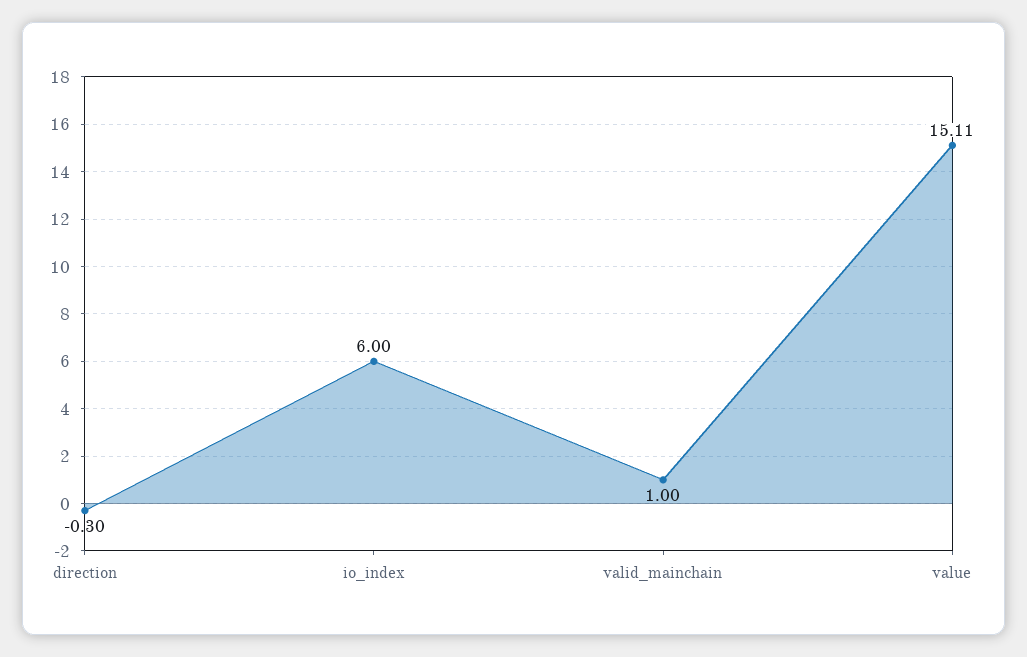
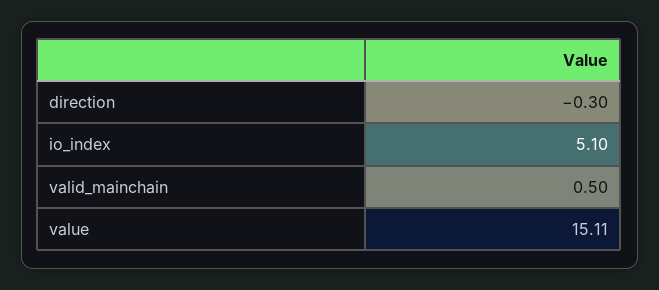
  {
    "direction": -0.3,
-   "io_index": 6,
+   "io_index": 5.1,
-   "valid_mainchain": 1,
+   "valid_mainchain": 0.5,
    "value": 15.11
  }

